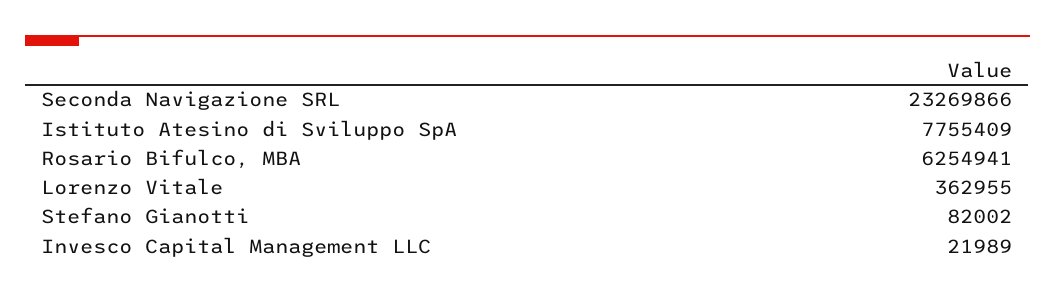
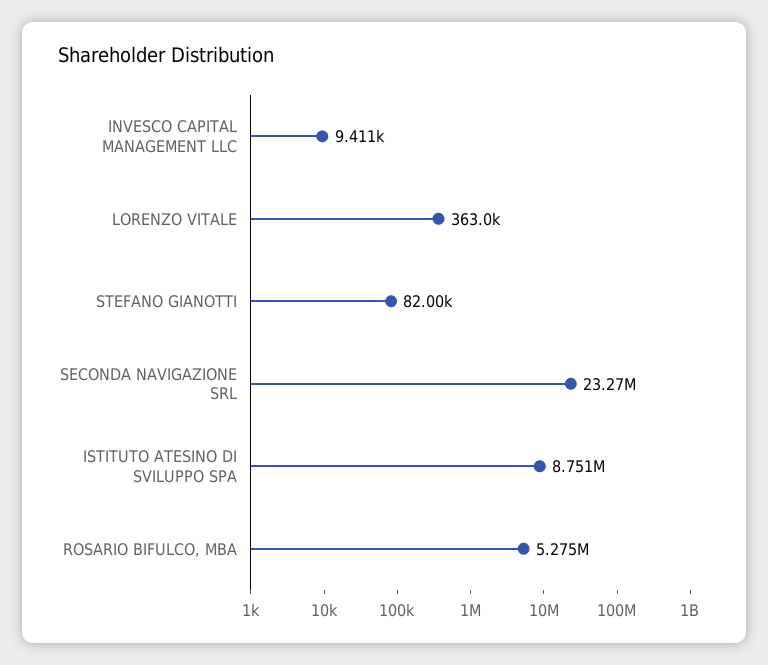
  {
    "Seconda Navigazione SRL": 23269866,
-   "Istituto Atesino di Sviluppo SpA": 7755409,
+   "Istituto Atesino di Sviluppo SpA": 8751000,
-   "Rosario Bifulco, MBA": 6254941,
+   "Rosario Bifulco, MBA": 5275000,
    "Lorenzo Vitale": 362955,
    "Stefano Gianotti": 82002,
-   "Invesco Capital Management LLC": 21989
+   "Invesco Capital Management LLC": 9411
  }

